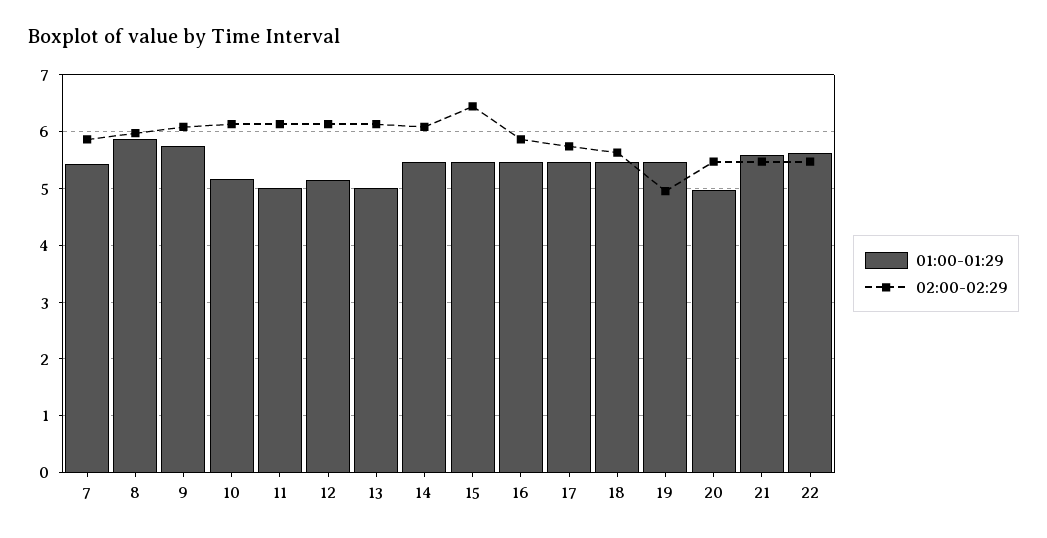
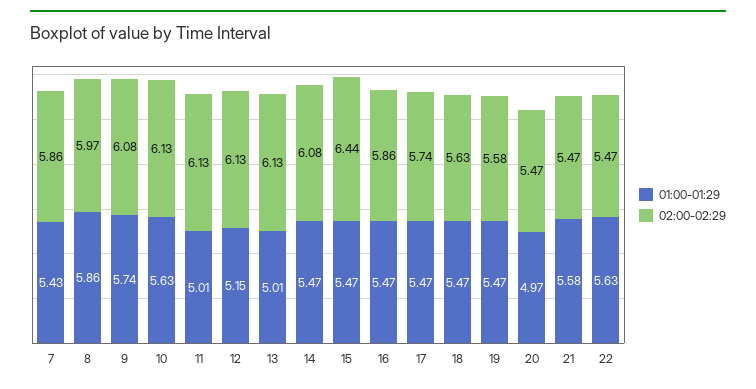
  {
    "01:00-01:29": {
      "7": 5.43,
      "8": 5.86,
      "9": 5.74,
-     "10": 5.2,
+     "10": 5.63,
      "11": 5.01,
      "12": 5.15,
      "13": 5.01,
      "14": 5.47,
      "15": 5.47,
      "16": 5.47,
      "17": 5.47,
      "18": 5.47,
      "19": 5.47,
      "20": 4.97,
      "21": 5.58,
      "22": 5.63
    },
    "02:00-02:29": {
      "7": 5.86,
      "8": 5.97,
      "9": 6.08,
      "10": 6.13,
      "11": 6.13,
      "12": 6.13,
      "13": 6.13,
      "14": 6.08,
      "15": 6.44,
      "16": 5.86,
      "17": 5.74,
      "18": 5.63,
-     "19": 5,
+     "19": 5.58,
      "20": 5.47,
      "21": 5.47,
      "22": 5.47
    }
  }

